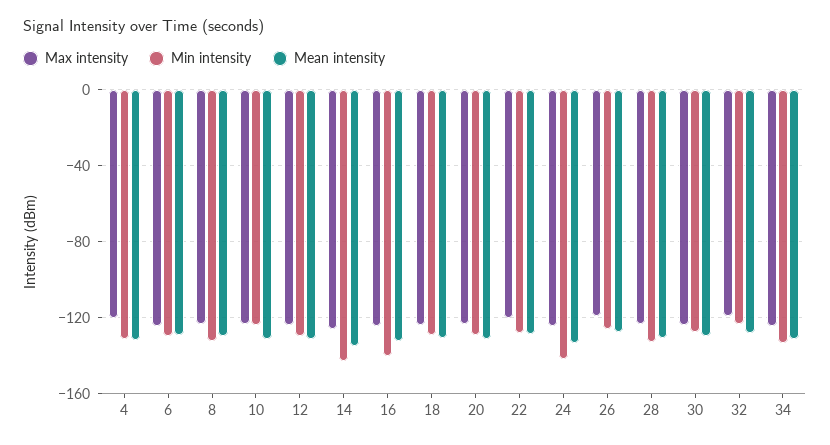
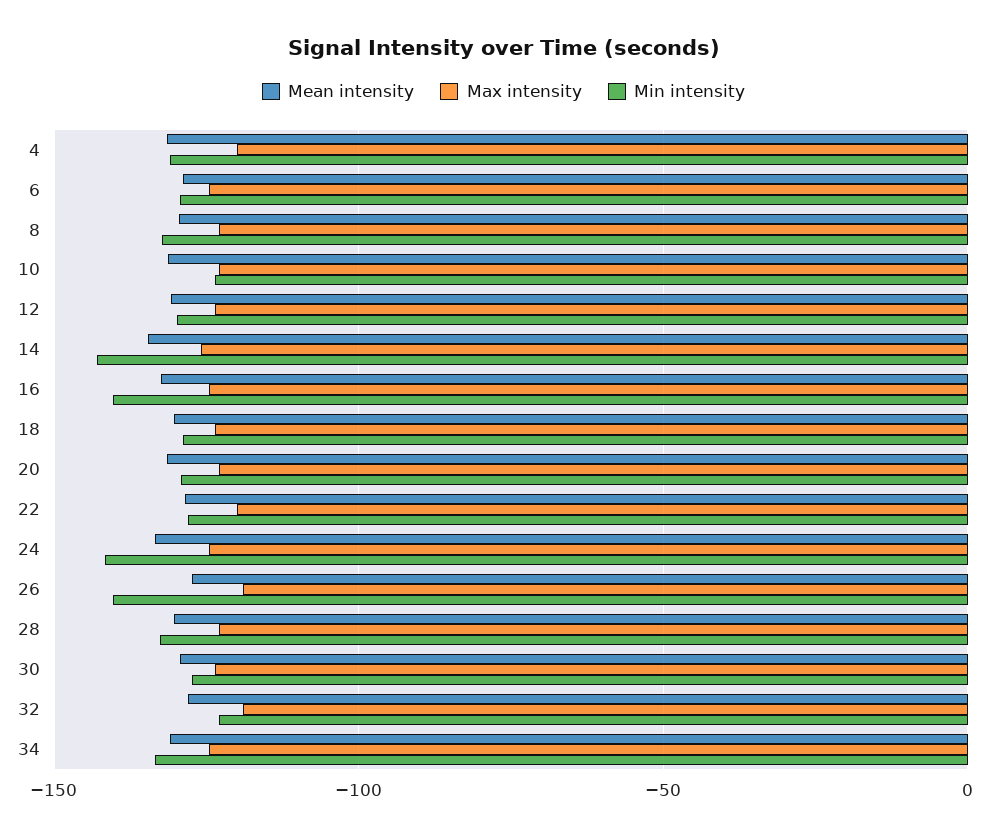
  {
    "Max intensity": {
      "4": -120,
      "6": -125,
      "8": -125,
      "10": -125,
      "12": -125,
      "14": -125,
      "16": -125,
      "18": -125,
      "20": -125,
      "22": -120,
      "24": -125,
      "26": -120,
      "28": -125,
      "30": -125,
      "32": -120,
      "34": -125
    },
    "Min intensity": {
      "4": -130,
      "6": -130,
      "8": -130,
      "10": -125,
      "12": -130,
      "14": -145,
      "16": -140,
      "18": -130,
      "20": -130,
      "22": -130,
      "24": -140,
-     "26": -125,
+     "26": -140,
      "28": -135,
      "30": -125,
      "32": -125,
      "34": -135
    },
    "Mean intensity": {
      "4": -130,
      "6": -130,
      "8": -130,
      "10": -130,
      "12": -130,
      "14": -135,
      "16": -130,
      "18": -130,
      "20": -130,
      "22": -130,
      "24": -135,
      "26": -125,
      "28": -130,
      "30": -130,
      "32": -130,
      "34": -130
    }
  }

